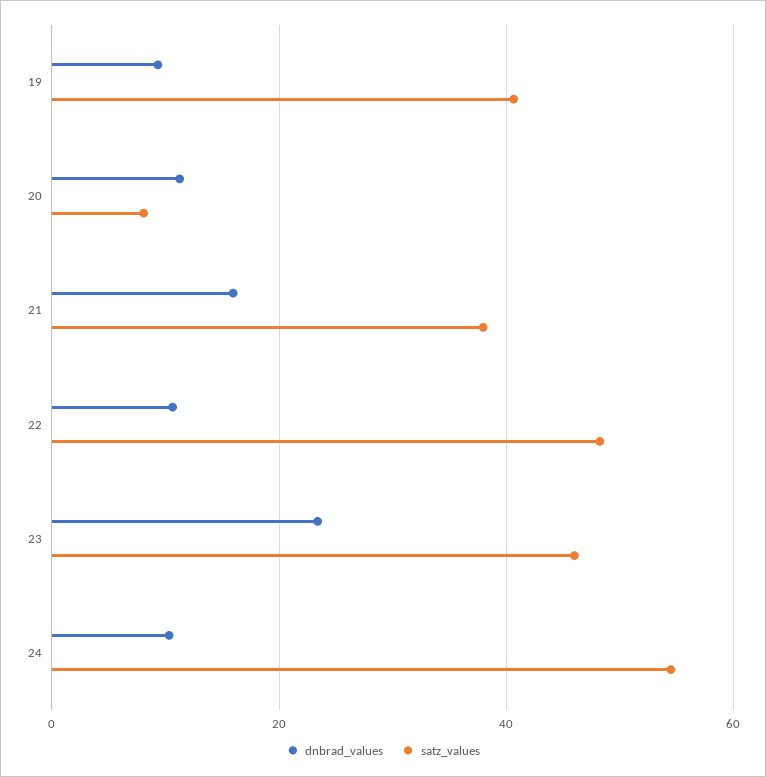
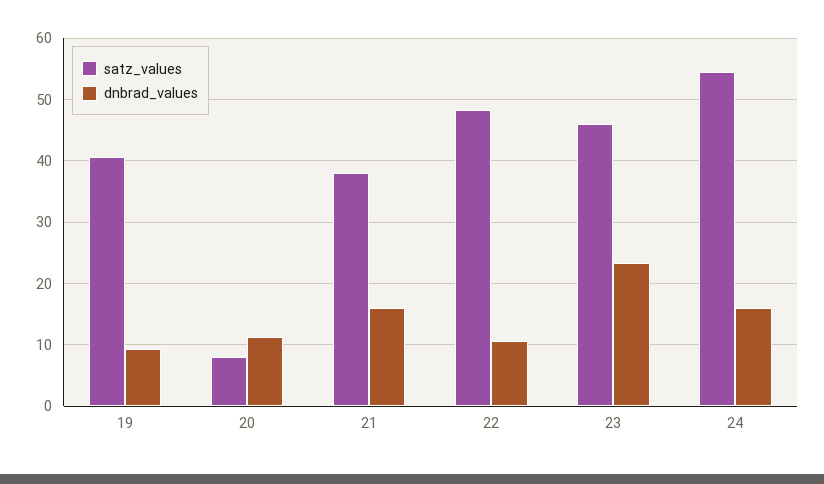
  {
    "dnbrad_values": {
      "19": 9,
      "20": 11,
      "21": 16,
      "22": 11,
      "23": 23,
-     "24": 10
+     "24": 16
    },
    "satz_values": {
      "19": 41,
      "20": 8,
      "21": 38,
      "22": 48,
      "23": 46,
      "24": 55
    }
  }

